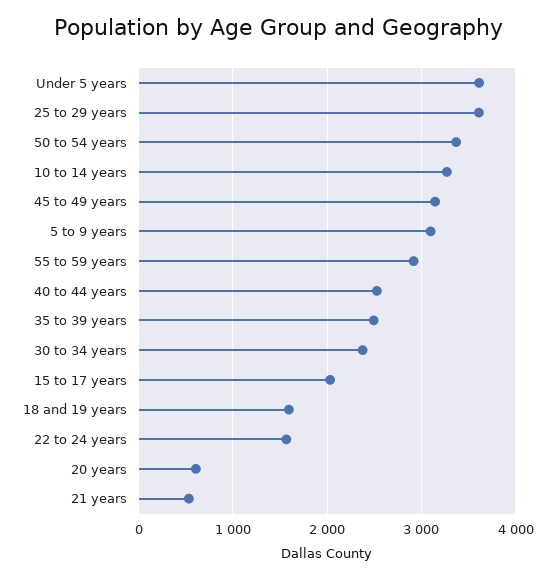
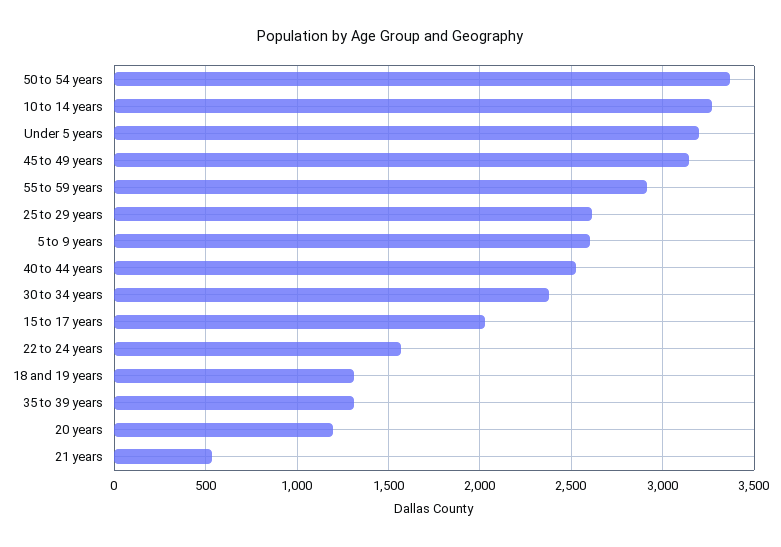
  {
-   "Under 5 years": 3600,
+   "Under 5 years": 3200,
-   "25 to 29 years": 3600,
+   "25 to 29 years": 2600,
    "50 to 54 years": 3350,
    "10 to 14 years": 3250,
    "45 to 49 years": 3150,
-   "5 to 9 years": 3100,
+   "5 to 9 years": 2600,
    "55 to 59 years": 2900,
    "40 to 44 years": 2550,
-   "35 to 39 years": 2500,
+   "35 to 39 years": 1300,
    "30 to 34 years": 2400,
    "15 to 17 years": 2050,
-   "18 and 19 years": 1600,
+   "18 and 19 years": 1300,
    "22 to 24 years": 1550,
-   "20 years": 600,
+   "20 years": 1200,
    "21 years": 550
  }

